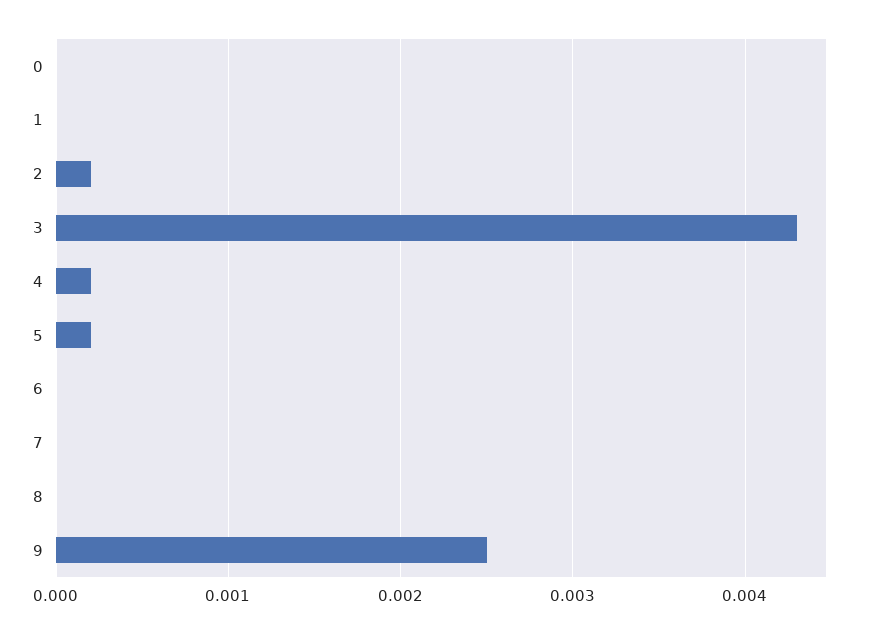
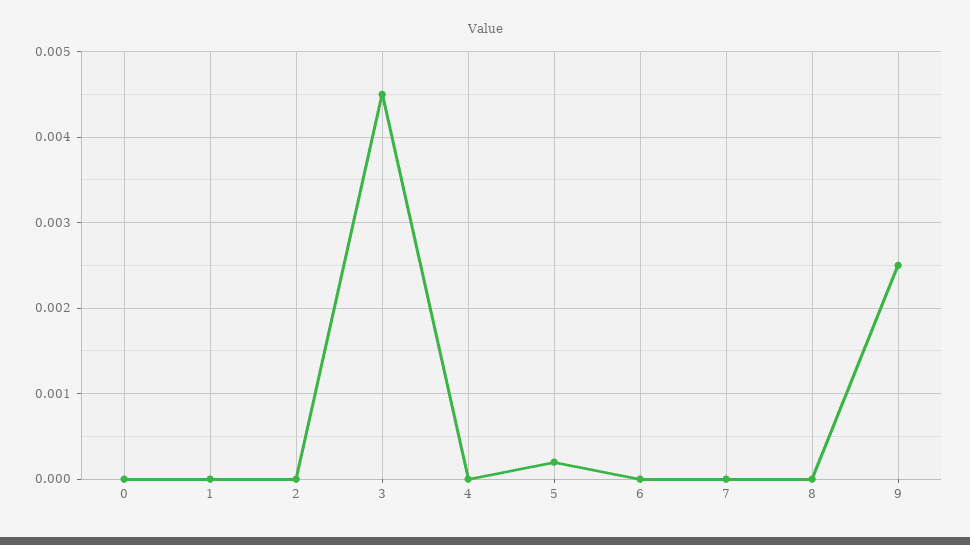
  {
    "0": 0,
    "1": 0,
-   "2": 0.0002,
+   "2": 0,
-   "3": 0.0043,
+   "3": 0.0045,
-   "4": 0.0002,
+   "4": 0,
    "5": 0.0002,
    "6": 0,
    "7": 0,
    "8": 0,
    "9": 0.0025
  }

